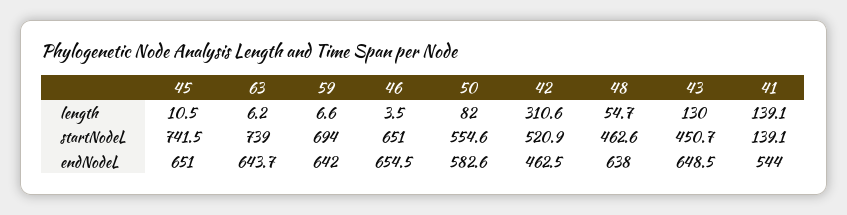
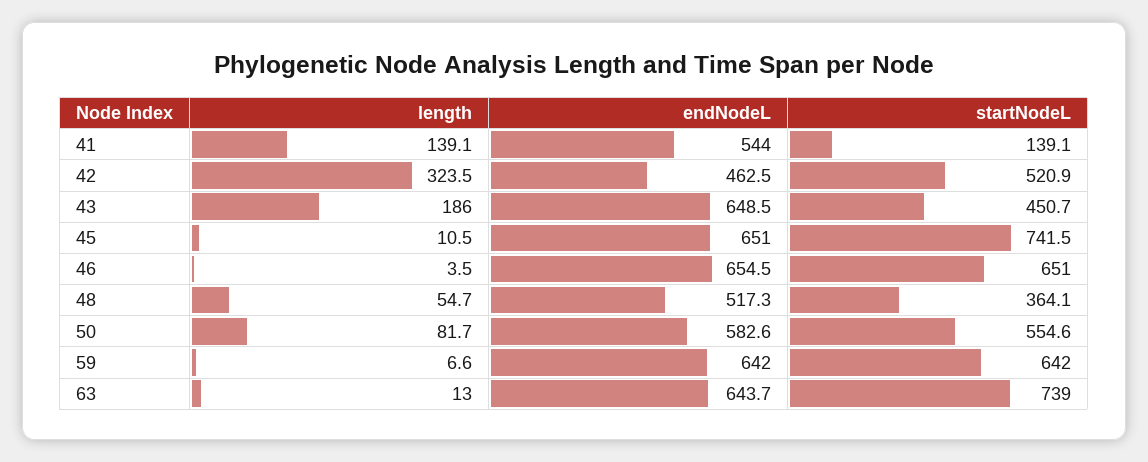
  {
    "45": {
      "length": 10.5,
      "startNodeL": 741.5,
      "endNodeL": 651
    },
    "63": {
-     "length": 6.2,
+     "length": 13,
      "startNodeL": 739,
      "endNodeL": 643.7
    },
    "59": {
      "length": 6.6,
-     "startNodeL": 694,
+     "startNodeL": 642,
      "endNodeL": 642
    },
    "46": {
      "length": 3.5,
      "startNodeL": 651,
      "endNodeL": 654.5
    },
    "50": {
-     "length": 82,
+     "length": 81.7,
      "startNodeL": 554.6,
      "endNodeL": 582.6
    },
    "42": {
-     "length": 310.6,
+     "length": 323.5,
      "startNodeL": 520.9,
      "endNodeL": 462.5
    },
    "48": {
      "length": 54.7,
-     "startNodeL": 462.6,
+     "startNodeL": 364.1,
-     "endNodeL": 638
+     "endNodeL": 517.3
    },
    "43": {
-     "length": 130,
+     "length": 186,
      "startNodeL": 450.7,
      "endNodeL": 648.5
    },
    "41": {
      "length": 139.1,
      "startNodeL": 139.1,
      "endNodeL": 544
    }
  }

